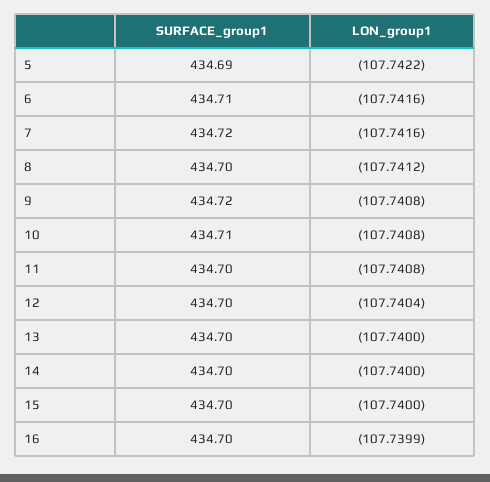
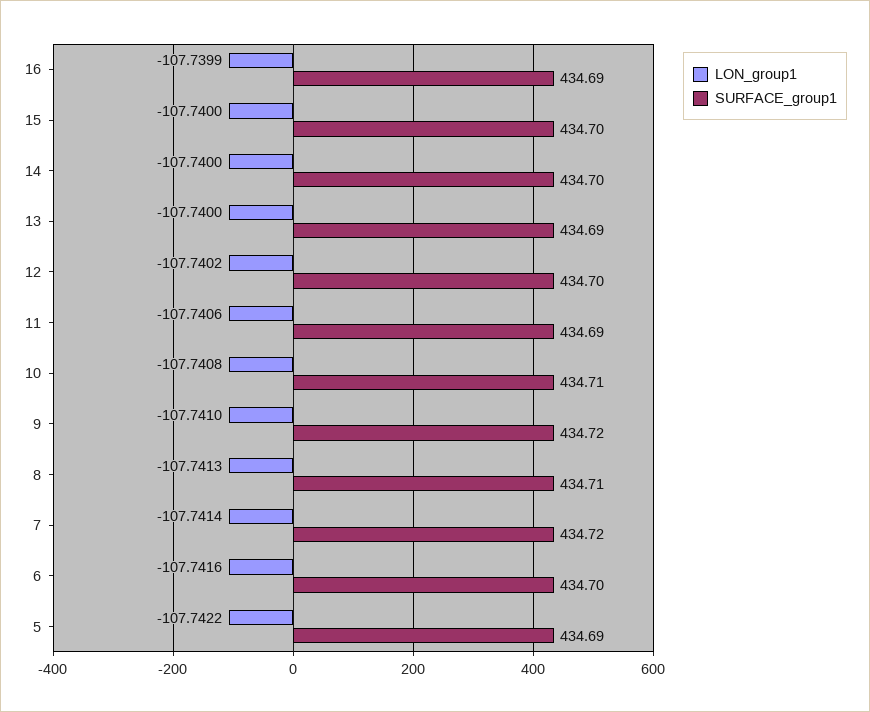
  {
    "SURFACE_group1": {
      "5": 434.69,
-     "6": 434.71,
+     "6": 434.7,
      "7": 434.72,
-     "8": 434.7,
+     "8": 434.71,
      "9": 434.72,
      "10": 434.71,
-     "11": 434.7,
+     "11": 434.69,
      "12": 434.7,
-     "13": 434.7,
+     "13": 434.69,
      "14": 434.7,
      "15": 434.7,
-     "16": 434.7
+     "16": 434.69
    },
    "LON_group1": {
      "5": -107.7422,
      "6": -107.7416,
-     "7": -107.7416,
+     "7": -107.7414,
-     "8": -107.7412,
+     "8": -107.7413,
-     "9": -107.7408,
+     "9": -107.741,
      "10": -107.7408,
-     "11": -107.7408,
+     "11": -107.7406,
-     "12": -107.7404,
+     "12": -107.7402,
      "13": -107.74,
      "14": -107.74,
      "15": -107.74,
      "16": -107.7399
    }
  }

